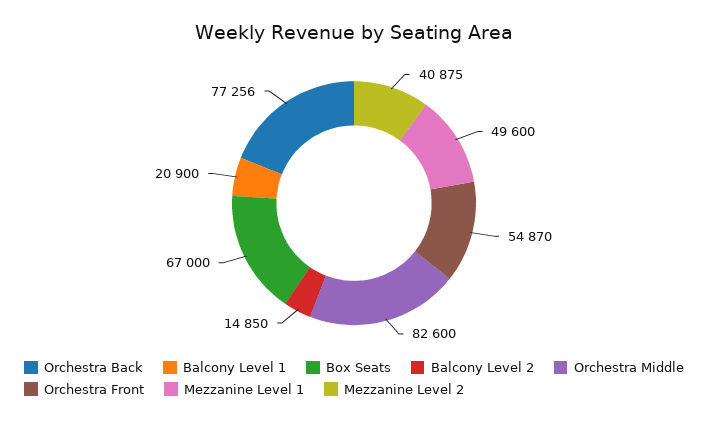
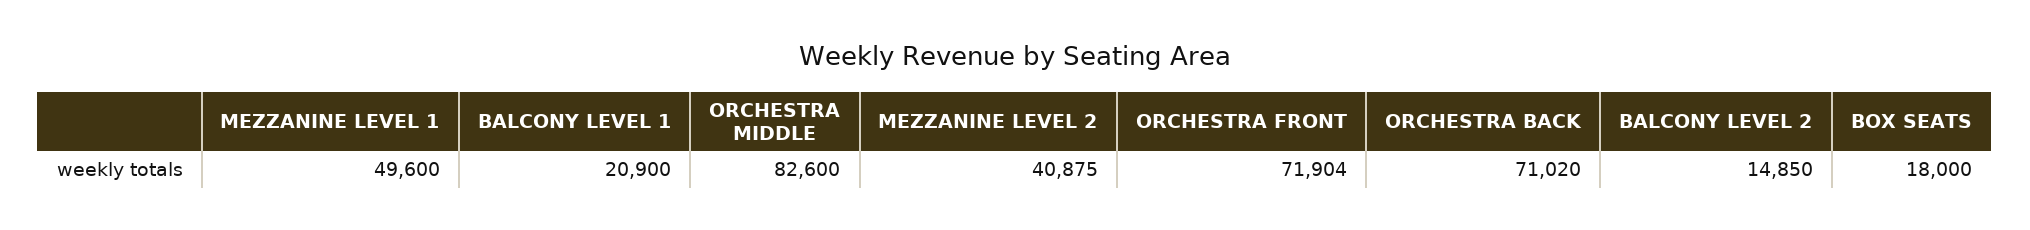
  {
-   "Orchestra Back": 77256,
+   "Orchestra Back": 71020,
    "Balcony Level 1": 20900,
-   "Box Seats": 67000,
+   "Box Seats": 18000,
    "Balcony Level 2": 14850,
    "Orchestra Middle": 82600,
-   "Orchestra Front": 54870,
+   "Orchestra Front": 71904,
    "Mezzanine Level 1": 49600,
    "Mezzanine Level 2": 40875
  }

